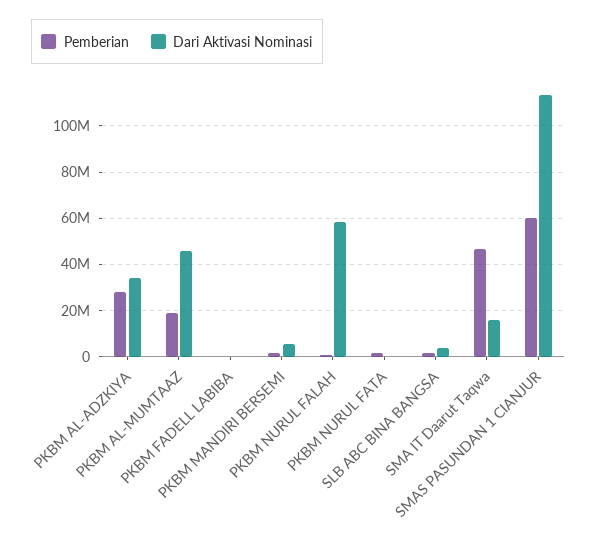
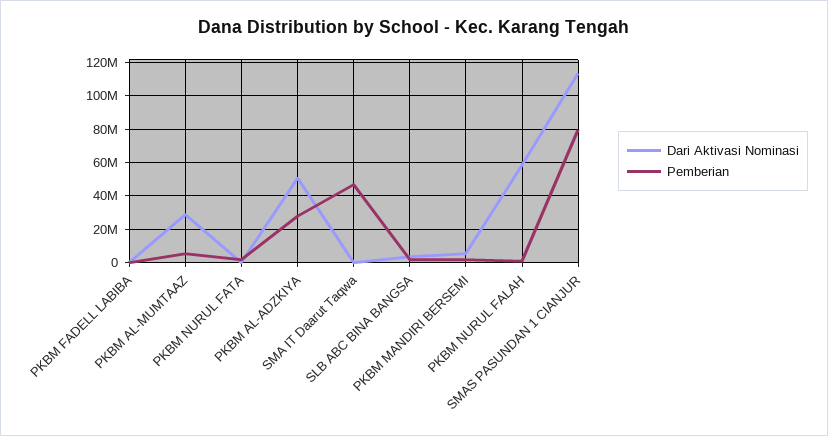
  {
    "Pemberian": {
      "PKBM AL-ADZKIYA": 30000000,
-     "PKBM AL-MUMTAAZ": 20000000,
+     "PKBM AL-MUMTAAZ": 5000000,
      "PKBM FADELL LABIBA": 0,
      "PKBM MANDIRI BERSEMI": 0,
      "PKBM NURUL FALAH": 0,
      "PKBM NURUL FATA": 0,
      "SLB ABC BINA BANGSA": 0,
      "SMA IT Daarut Taqwa": 45000000,
-     "SMAS PASUNDAN 1 CIANJUR": 60000000
+     "SMAS PASUNDAN 1 CIANJUR": 80000000
    },
    "Dari Aktivasi Nominasi": {
-     "PKBM AL-ADZKIYA": 35000000,
+     "PKBM AL-ADZKIYA": 50000000,
-     "PKBM AL-MUMTAAZ": 45000000,
+     "PKBM AL-MUMTAAZ": 30000000,
      "PKBM FADELL LABIBA": 0,
      "PKBM MANDIRI BERSEMI": 5000000,
      "PKBM NURUL FALAH": 60000000,
      "PKBM NURUL FATA": 0,
      "SLB ABC BINA BANGSA": 5000000,
-     "SMA IT Daarut Taqwa": 15000000,
+     "SMA IT Daarut Taqwa": 0,
      "SMAS PASUNDAN 1 CIANJUR": 115000000
    }
  }

